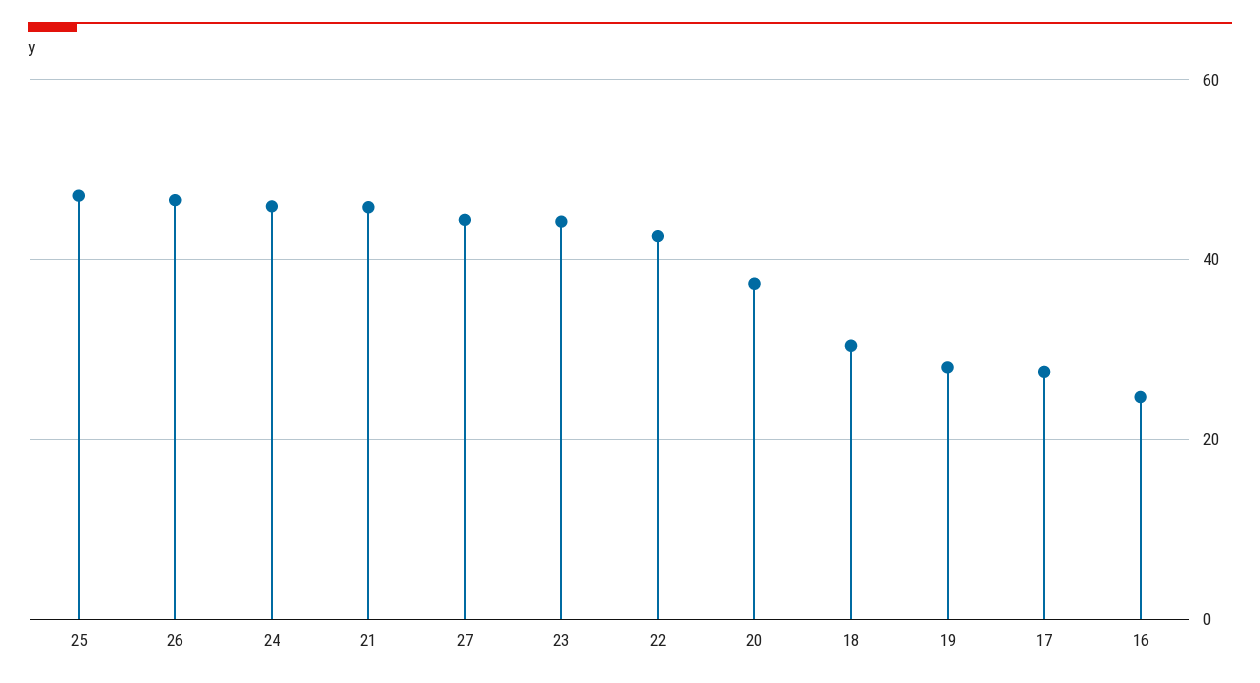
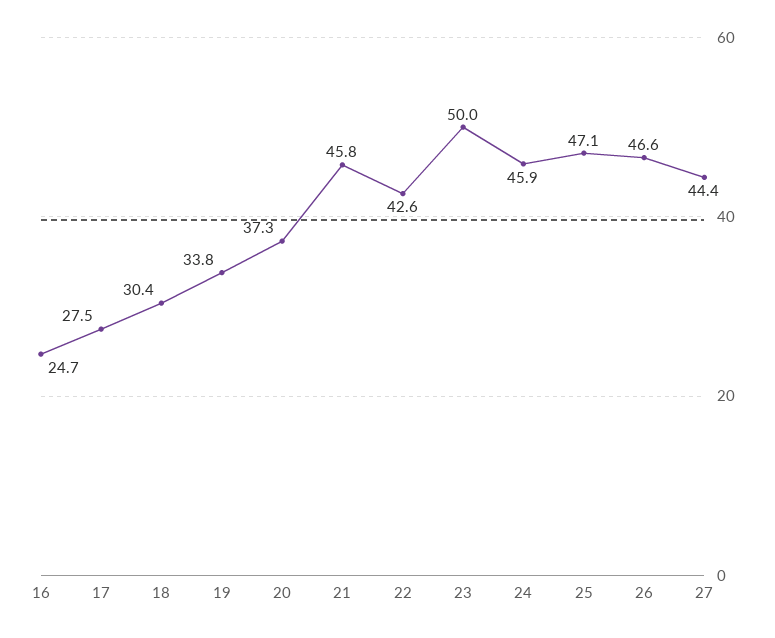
  {
    "25": 47.1,
    "26": 46.6,
    "24": 45.9,
    "21": 45.8,
    "27": 44.4,
-   "23": 44,
+   "23": 50,
    "22": 42.6,
    "20": 37.3,
    "18": 30.4,
-   "19": 28,
+   "19": 33.8,
    "17": 27.5,
    "16": 24.7
  }

